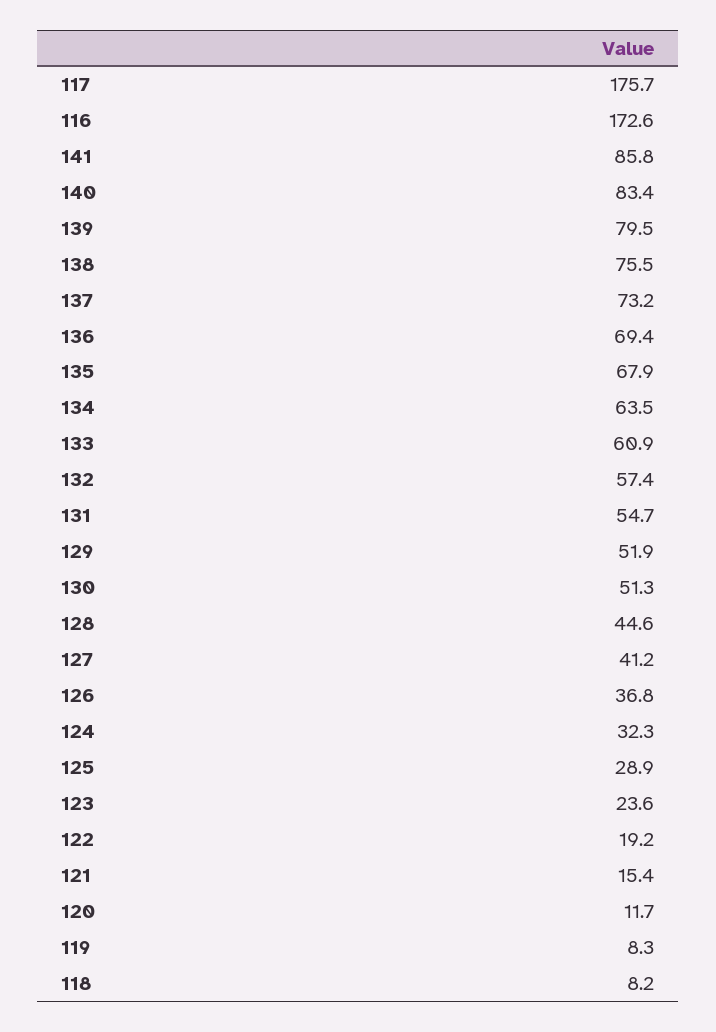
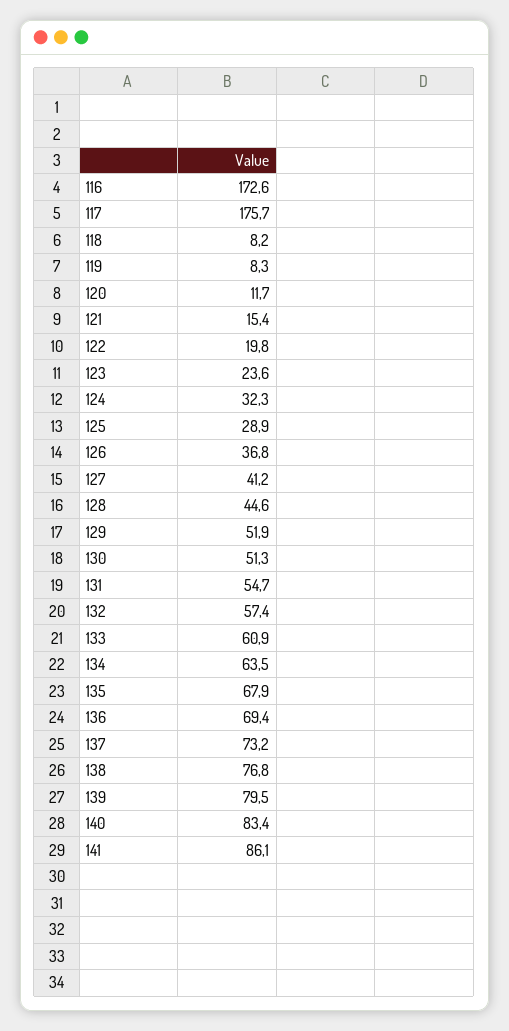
  {
    "117": 175.7,
    "116": 172.6,
-   "141": 85.8,
+   "141": 86.1,
    "140": 83.4,
    "139": 79.5,
-   "138": 75.5,
+   "138": 76.8,
    "137": 73.2,
    "136": 69.4,
    "135": 67.9,
    "134": 63.5,
    "133": 60.9,
    "132": 57.4,
    "131": 54.7,
    "129": 51.9,
    "130": 51.3,
    "128": 44.6,
    "127": 41.2,
    "126": 36.8,
    "124": 32.3,
    "125": 28.9,
    "123": 23.6,
-   "122": 19.2,
+   "122": 19.8,
    "121": 15.4,
    "120": 11.7,
    "119": 8.3,
    "118": 8.2
  }

